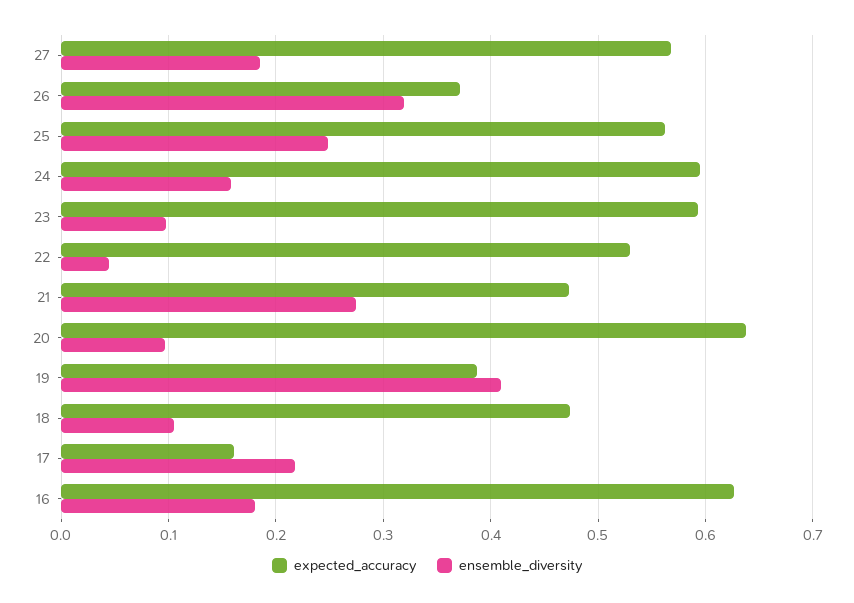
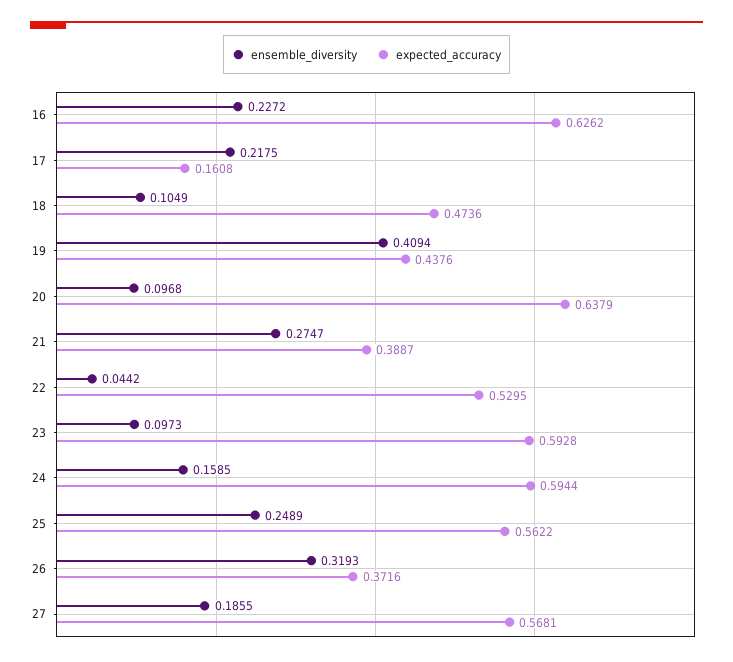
  {
    "expected_accuracy": {
      "27": 0.5681,
      "26": 0.3716,
      "25": 0.5622,
      "24": 0.5944,
      "23": 0.5928,
      "22": 0.5295,
-     "21": 0.47,
+     "21": 0.3887,
      "20": 0.6379,
-     "19": 0.39,
+     "19": 0.4376,
      "18": 0.4736,
      "17": 0.1608,
      "16": 0.6262
    },
    "ensemble_diversity": {
      "27": 0.1855,
      "26": 0.3193,
      "25": 0.2489,
      "24": 0.1585,
      "23": 0.0973,
      "22": 0.0442,
      "21": 0.2747,
      "20": 0.0968,
      "19": 0.4094,
      "18": 0.1049,
      "17": 0.2175,
-     "16": 0.18
+     "16": 0.2272
    }
  }

